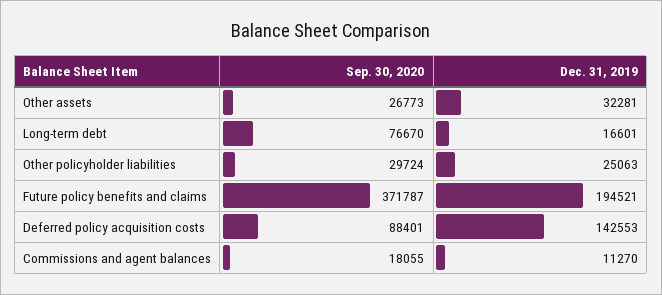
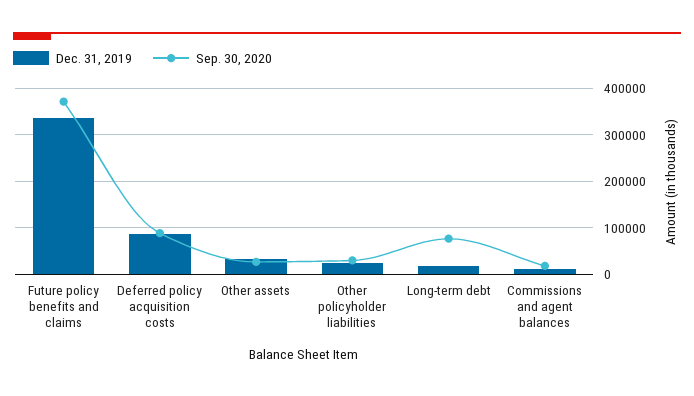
  {
    "Sep. 30, 2020": {
      "Other assets": 26773,
      "Long-term debt": 76670,
      "Other policyholder liabilities": 29724,
      "Future policy benefits and claims": 371787,
      "Deferred policy acquisition costs": 88401,
      "Commissions and agent balances": 18055
    },
    "Dec. 31, 2019": {
      "Other assets": 32281,
      "Long-term debt": 16601,
      "Other policyholder liabilities": 25063,
-     "Future policy benefits and claims": 194521,
+     "Future policy benefits and claims": 340000,
-     "Deferred policy acquisition costs": 142553,
+     "Deferred policy acquisition costs": 80000,
      "Commissions and agent balances": 11270
    }
  }

